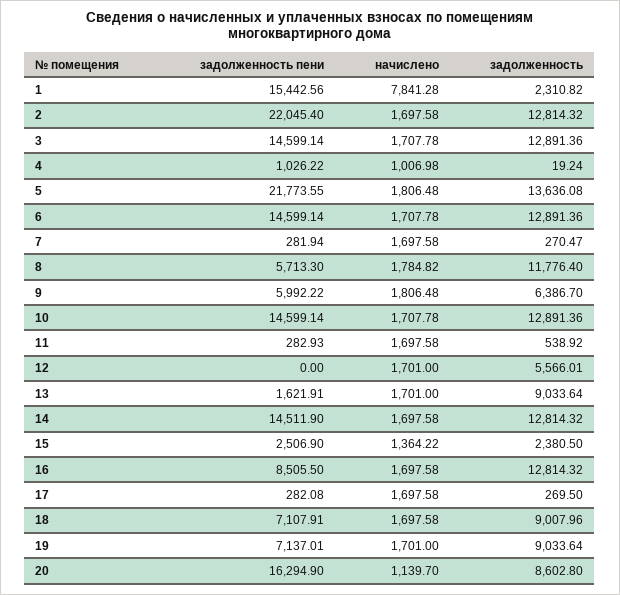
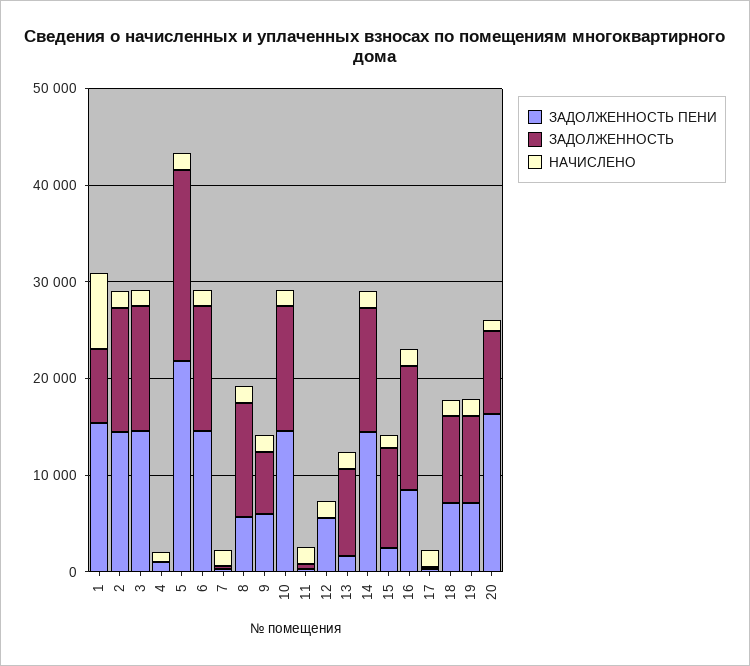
  {
    "задолженность пени": {
      "1": 15442.56,
-     "2": 22045.4,
+     "2": 14000,
      "3": 14599.14,
      "4": 1026.22,
      "5": 21773.55,
      "6": 14599.14,
      "7": 281.94,
      "8": 5713.3,
      "9": 5992.22,
      "10": 14599.14,
      "11": 282.93,
-     "12": 0,
+     "12": 6000,
      "13": 1621.91,
      "14": 14511.9,
      "15": 2506.9,
      "16": 8505.5,
      "17": 282.08,
      "18": 7107.91,
      "19": 7137.01,
      "20": 16294.9
    },
    "начислено": {
      "1": 7841.28,
      "2": 1697.58,
      "3": 1707.78,
      "4": 1006.98,
      "5": 1806.48,
      "6": 1707.78,
      "7": 1697.58,
      "8": 1784.82,
      "9": 1806.48,
      "10": 1707.78,
      "11": 1697.58,
      "12": 1701,
      "13": 1701,
      "14": 1697.58,
      "15": 1364.22,
      "16": 1697.58,
      "17": 1697.58,
      "18": 1697.58,
      "19": 1701,
      "20": 1139.7
    },
    "задолженность": {
-     "1": 2310.82,
+     "1": 8000,
      "2": 12814.32,
      "3": 12891.36,
      "4": 19.24,
-     "5": 13636.08,
+     "5": 20000,
      "6": 12891.36,
      "7": 270.47,
      "8": 11776.4,
      "9": 6386.7,
      "10": 12891.36,
      "11": 538.92,
-     "12": 5566.01,
+     "12": 0,
      "13": 9033.64,
      "14": 12814.32,
-     "15": 2380.5,
+     "15": 10000,
      "16": 12814.32,
      "17": 269.5,
      "18": 9007.96,
      "19": 9033.64,
      "20": 8602.8
    }
  }

